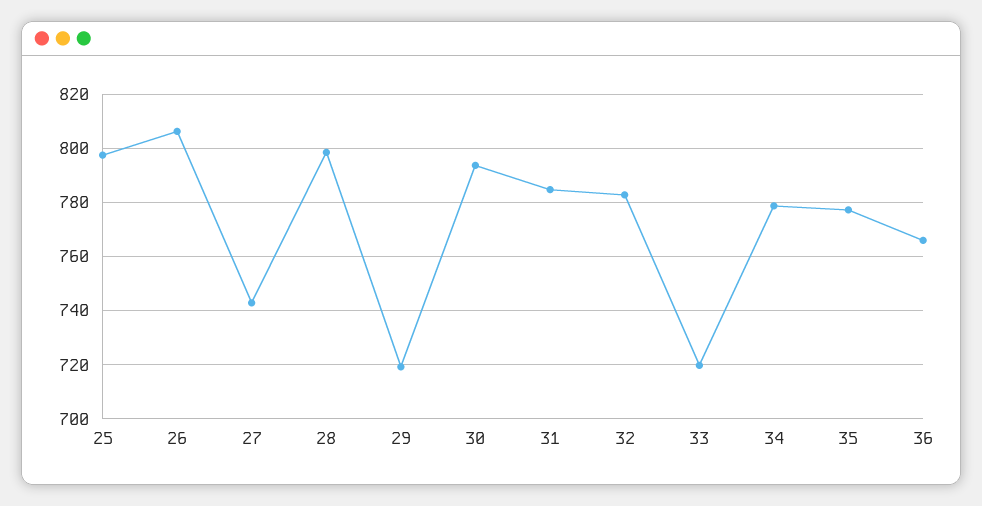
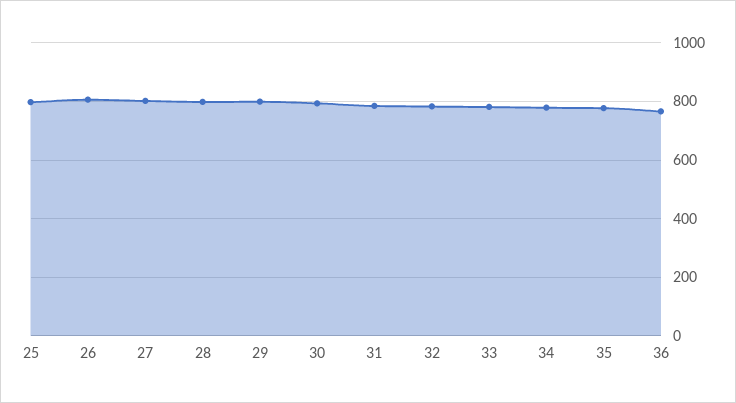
  {
    "25": 797.5,
    "26": 805,
-   "27": 742.5,
+   "27": 800,
    "28": 797.5,
-   "29": 720,
+   "29": 800,
    "30": 792.5,
    "31": 785,
    "32": 782.5,
-   "33": 720,
+   "33": 775,
    "34": 777.5,
    "35": 777.5,
    "36": 765
  }

